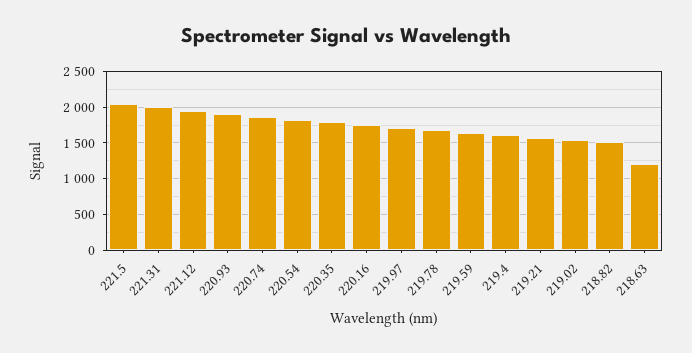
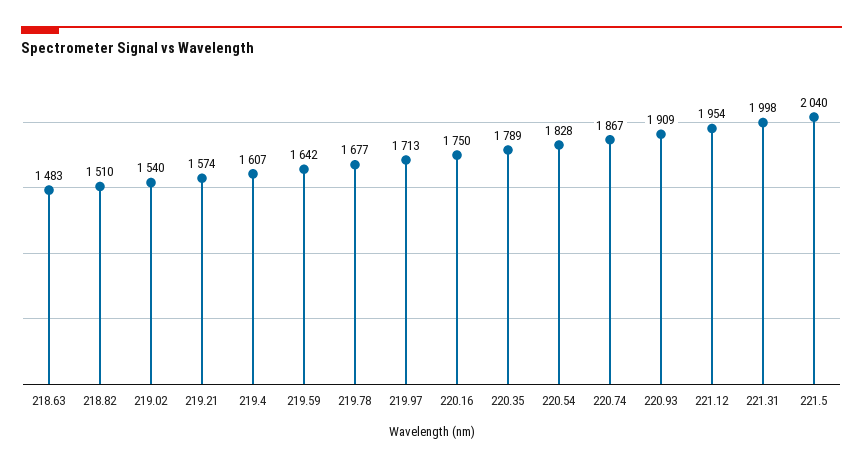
  {
    "221.5": 2040,
    "221.31": 1998,
    "221.12": 1954,
    "220.93": 1909,
    "220.74": 1867,
    "220.54": 1828,
    "220.35": 1789,
    "220.16": 1750,
    "219.97": 1713,
    "219.78": 1677,
    "219.59": 1642,
    "219.4": 1607,
    "219.21": 1574,
    "219.02": 1540,
    "218.82": 1510,
-   "218.63": 1200
+   "218.63": 1483
  }

